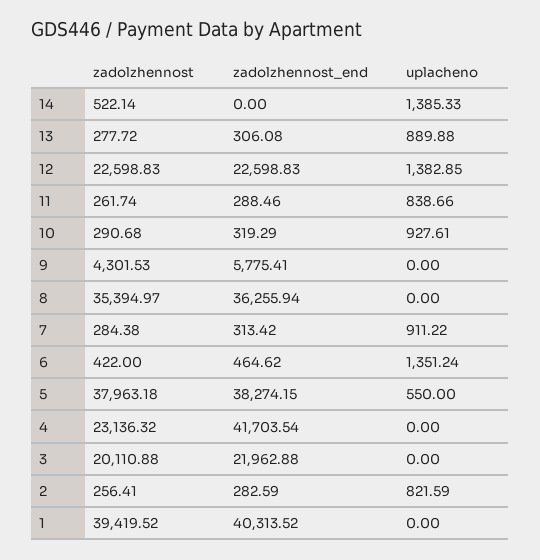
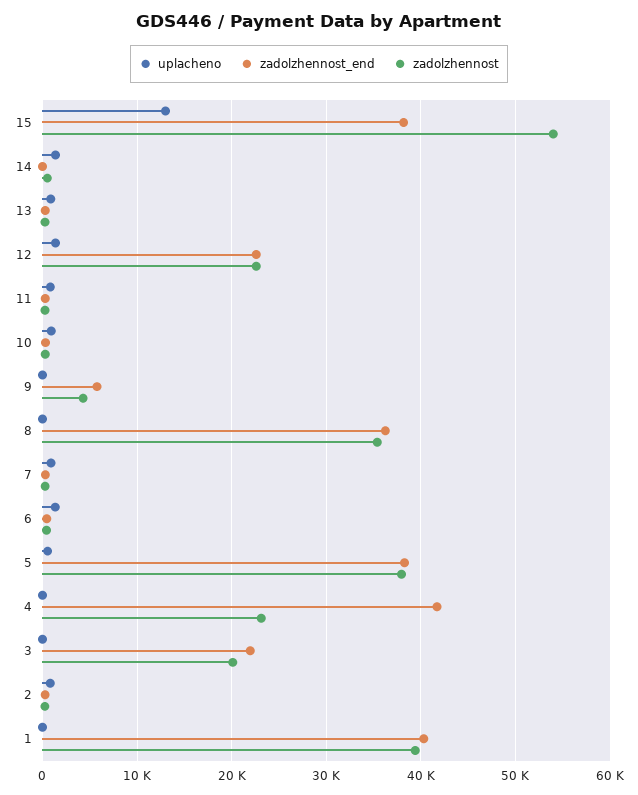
  {
    "zadolzhennost": {
      "14": 522.14,
      "13": 277.72,
      "12": 22598.83,
      "11": 261.74,
      "10": 290.68,
      "9": 4301.53,
      "8": 35394.97,
      "7": 284.38,
      "6": 422,
      "5": 37963.18,
      "4": 23136.32,
      "3": 20110.88,
      "2": 256.41,
-     "1": 39419.52
+     "1": 39419.52,
+     "15": 54000
    },
    "zadolzhennost_end": {
      "14": 0,
      "13": 306.08,
      "12": 22598.83,
      "11": 288.46,
      "10": 319.29,
      "9": 5775.41,
      "8": 36255.94,
      "7": 313.42,
      "6": 464.62,
      "5": 38274.15,
      "4": 41703.54,
      "3": 21962.88,
      "2": 282.59,
-     "1": 40313.52
+     "1": 40313.52,
+     "15": 38000
    },
    "uplacheno": {
      "14": 1385.33,
      "13": 889.88,
      "12": 1382.85,
      "11": 838.66,
      "10": 927.61,
      "9": 0,
      "8": 0,
      "7": 911.22,
      "6": 1351.24,
      "5": 550,
      "4": 0,
      "3": 0,
      "2": 821.59,
-     "1": 0
+     "1": 0,
+     "15": 13000
    }
  }

